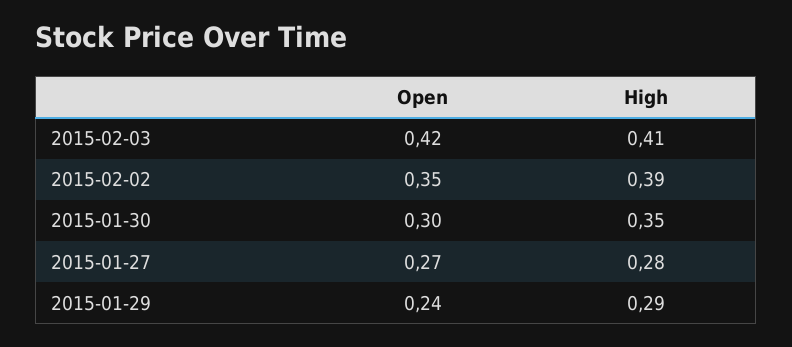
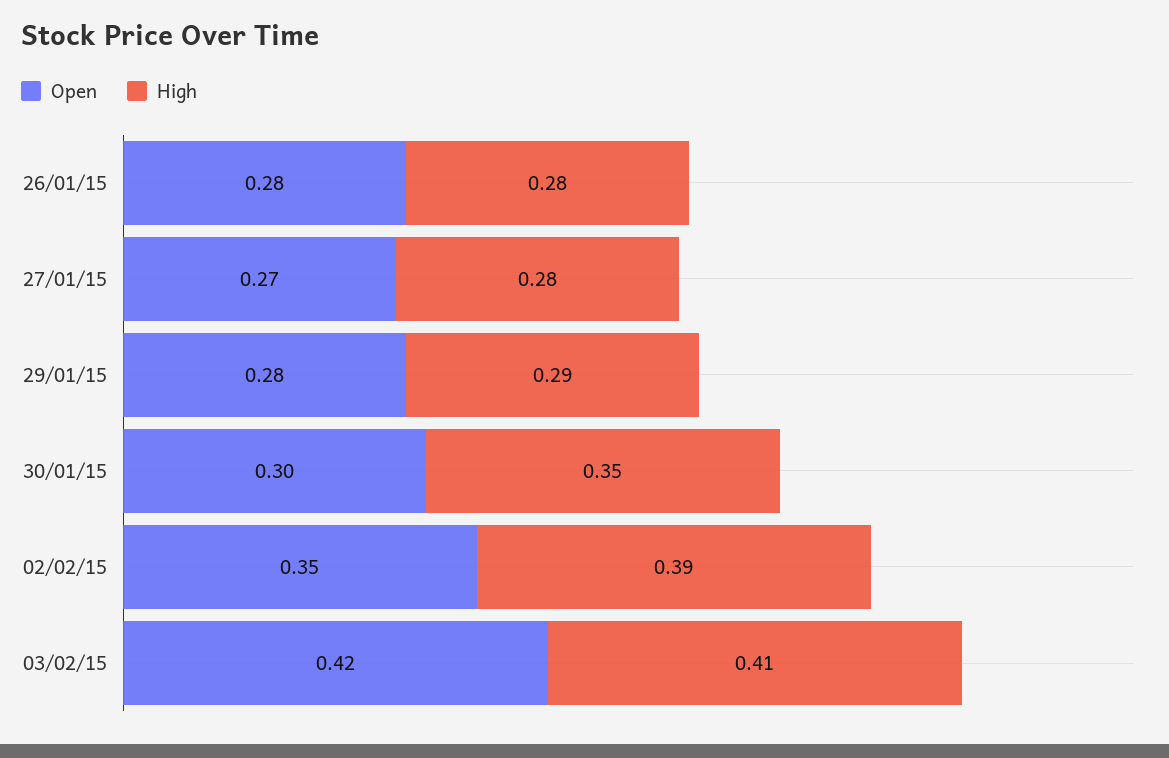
  {
    "Open": {
      "2015-02-03": 0.42,
      "2015-02-02": 0.35,
      "2015-01-30": 0.3,
      "2015-01-27": 0.27,
-     "2015-01-29": 0.24
+     "2015-01-29": 0.28,
+     "26/01/15": 0.28
    },
    "High": {
      "2015-02-03": 0.41,
      "2015-02-02": 0.39,
      "2015-01-30": 0.35,
      "2015-01-27": 0.28,
-     "2015-01-29": 0.29
+     "2015-01-29": 0.29,
+     "26/01/15": 0.28
    }
  }

